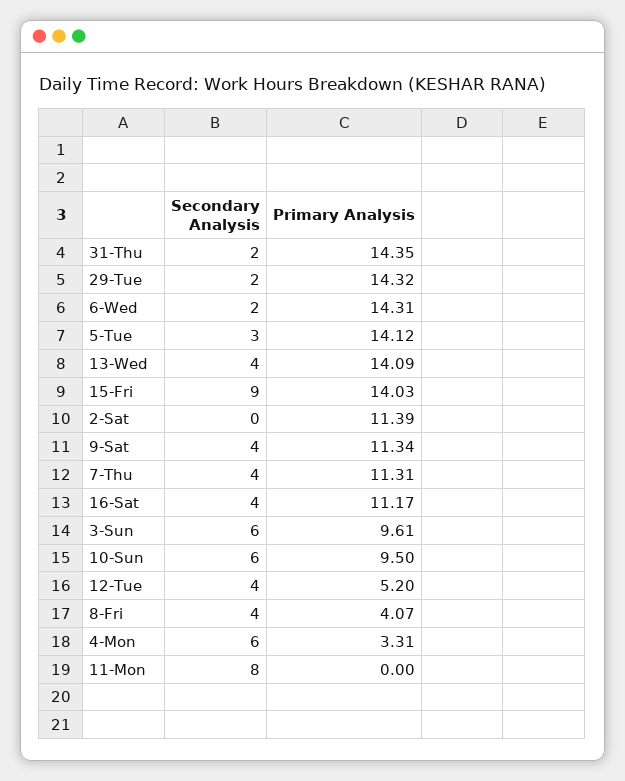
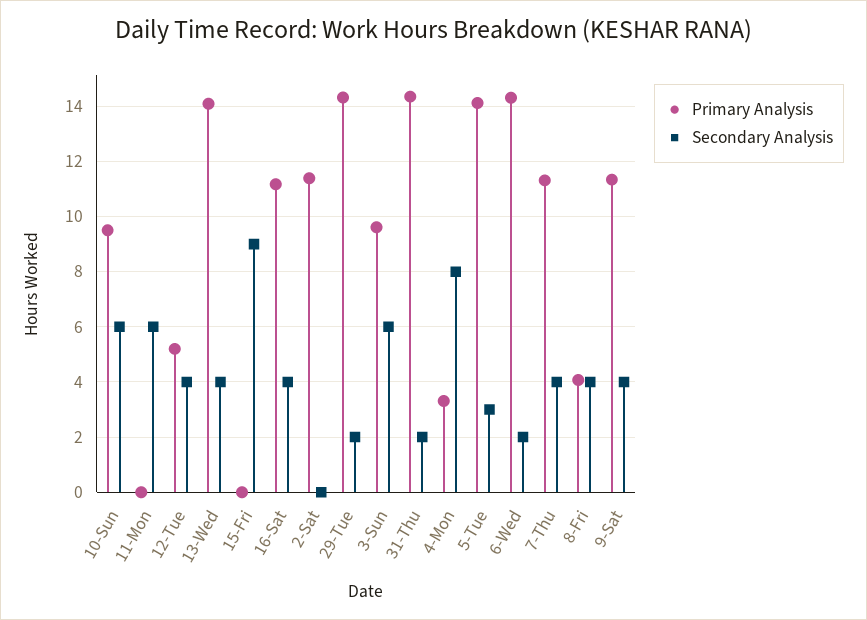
  {
    "Secondary Analysis": {
      "31-Thu": 2,
      "29-Tue": 2,
      "6-Wed": 2,
      "5-Tue": 3,
      "13-Wed": 4,
      "15-Fri": 9,
      "2-Sat": 0,
      "9-Sat": 4,
      "7-Thu": 4,
      "16-Sat": 4,
      "3-Sun": 6,
      "10-Sun": 6,
      "12-Tue": 4,
      "8-Fri": 4,
-     "4-Mon": 6,
+     "4-Mon": 8,
-     "11-Mon": 8
+     "11-Mon": 6
    },
    "Primary Analysis": {
      "31-Thu": 14.35,
      "29-Tue": 14.32,
      "6-Wed": 14.31,
      "5-Tue": 14.12,
      "13-Wed": 14.09,
-     "15-Fri": 14.03,
+     "15-Fri": 0,
      "2-Sat": 11.39,
      "9-Sat": 11.34,
      "7-Thu": 11.31,
      "16-Sat": 11.17,
      "3-Sun": 9.61,
      "10-Sun": 9.5,
      "12-Tue": 5.2,
      "8-Fri": 4.07,
      "4-Mon": 3.31,
      "11-Mon": 0
    }
  }

